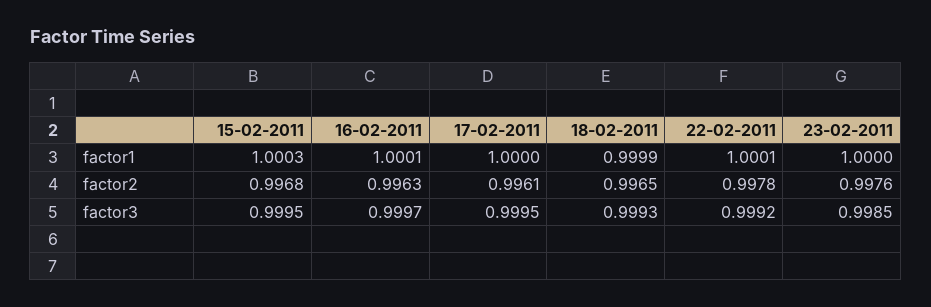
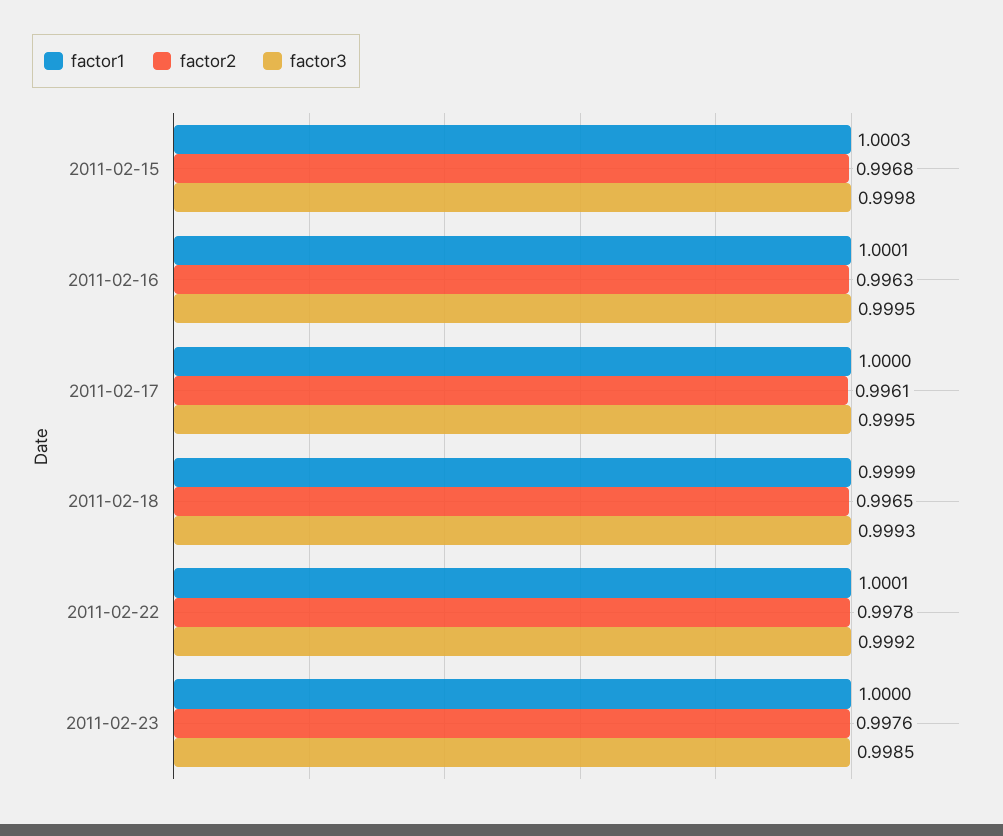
  {
    "factor1": {
      "15-02-2011": 1.0003,
      "16-02-2011": 1.0001,
      "17-02-2011": 1,
      "18-02-2011": 0.9999,
      "22-02-2011": 1.0001,
      "23-02-2011": 1
    },
    "factor2": {
      "15-02-2011": 0.9968,
      "16-02-2011": 0.9963,
      "17-02-2011": 0.9961,
      "18-02-2011": 0.9965,
      "22-02-2011": 0.9978,
      "23-02-2011": 0.9976
    },
    "factor3": {
-     "15-02-2011": 0.9995,
+     "15-02-2011": 0.9998,
-     "16-02-2011": 0.9997,
+     "16-02-2011": 0.9995,
      "17-02-2011": 0.9995,
      "18-02-2011": 0.9993,
      "22-02-2011": 0.9992,
      "23-02-2011": 0.9985
    }
  }

